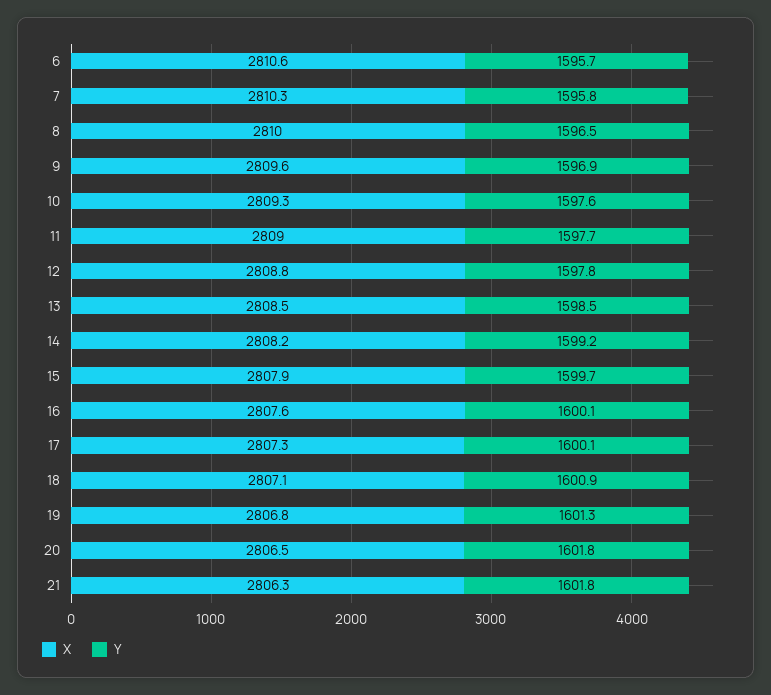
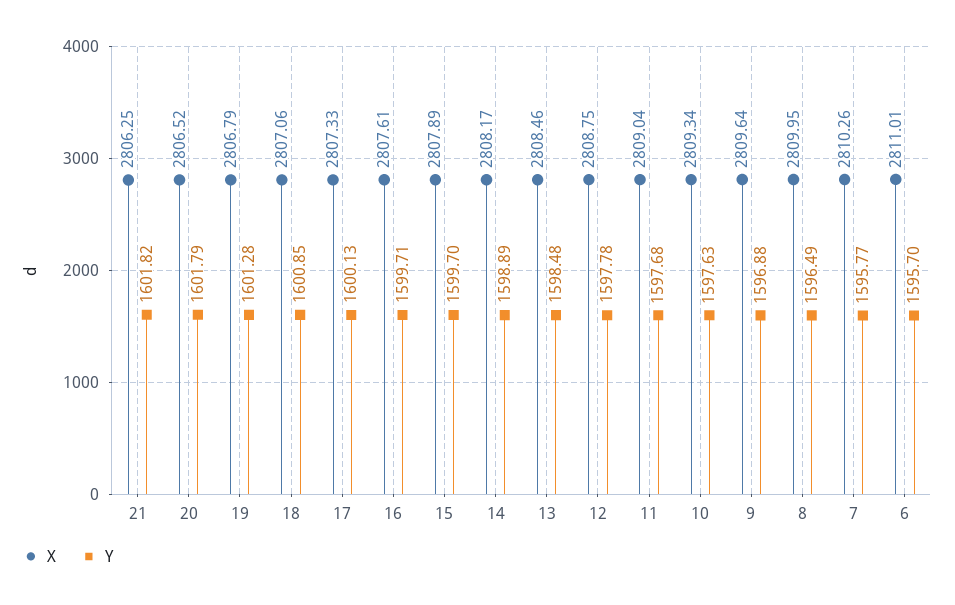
  {
    "X": {
-     "6": 2810.6,
+     "6": 2811.01,
      "7": 2810.26,
      "8": 2809.95,
      "9": 2809.64,
      "10": 2809.34,
      "11": 2809.04,
      "12": 2808.75,
      "13": 2808.46,
      "14": 2808.17,
      "15": 2807.89,
      "16": 2807.61,
      "17": 2807.33,
      "18": 2807.06,
      "19": 2806.79,
      "20": 2806.52,
      "21": 2806.25
    },
    "Y": {
      "6": 1595.7,
      "7": 1595.77,
      "8": 1596.49,
      "9": 1596.88,
      "10": 1597.63,
      "11": 1597.68,
      "12": 1597.78,
      "13": 1598.48,
-     "14": 1599.2,
+     "14": 1598.89,
      "15": 1599.7,
-     "16": 1600.1,
+     "16": 1599.71,
      "17": 1600.13,
      "18": 1600.85,
      "19": 1601.28,
      "20": 1601.79,
      "21": 1601.82
    }
  }

